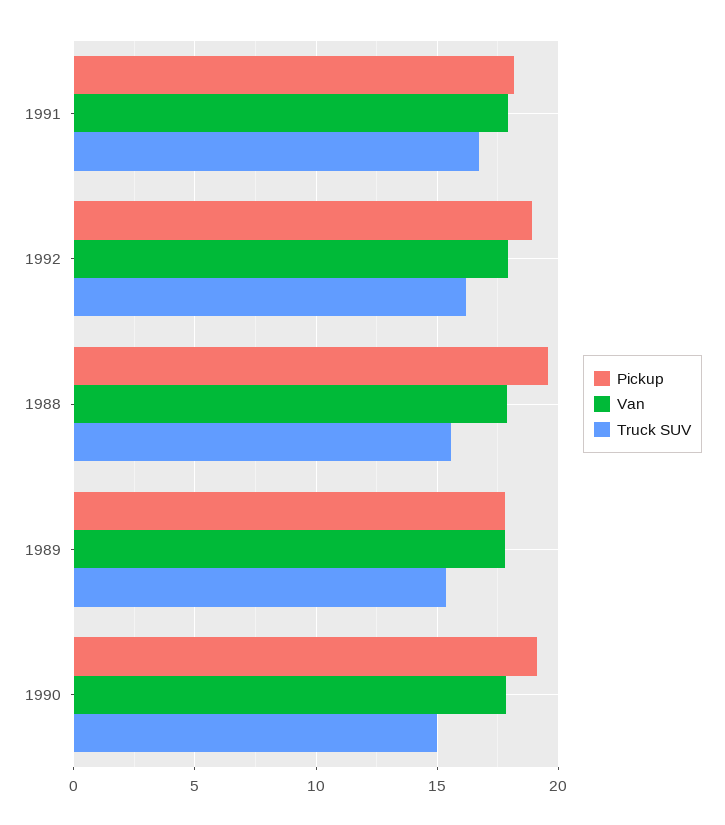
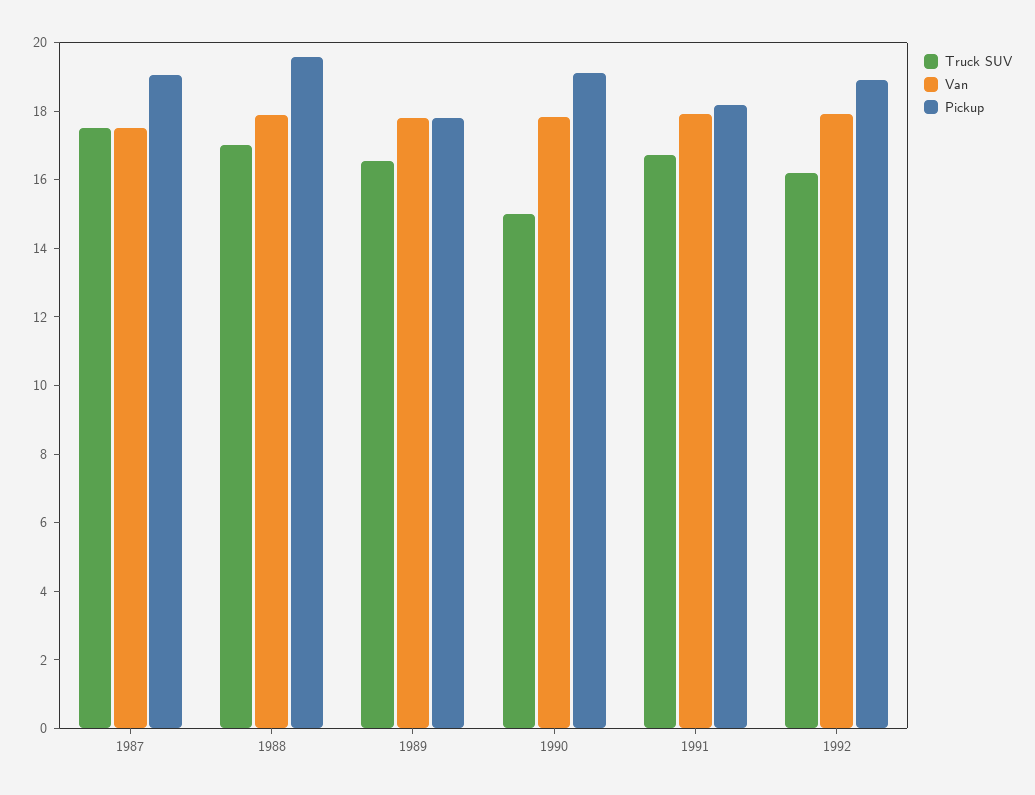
  {
    "Pickup": {
      "1991": 18,
      "1992": 19,
      "1988": 19.5,
      "1989": 18,
-     "1990": 19
+     "1990": 19,
+     "1987": 19
    },
    "Van": {
      "1991": 18,
      "1992": 18,
      "1988": 18,
      "1989": 18,
-     "1990": 18
+     "1990": 18,
+     "1987": 17.5
    },
    "Truck SUV": {
      "1991": 16.5,
      "1992": 16,
-     "1988": 15.5,
+     "1988": 17,
-     "1989": 15.5,
+     "1989": 16.5,
-     "1990": 15
+     "1990": 15,
+     "1987": 17.5
    }
  }

